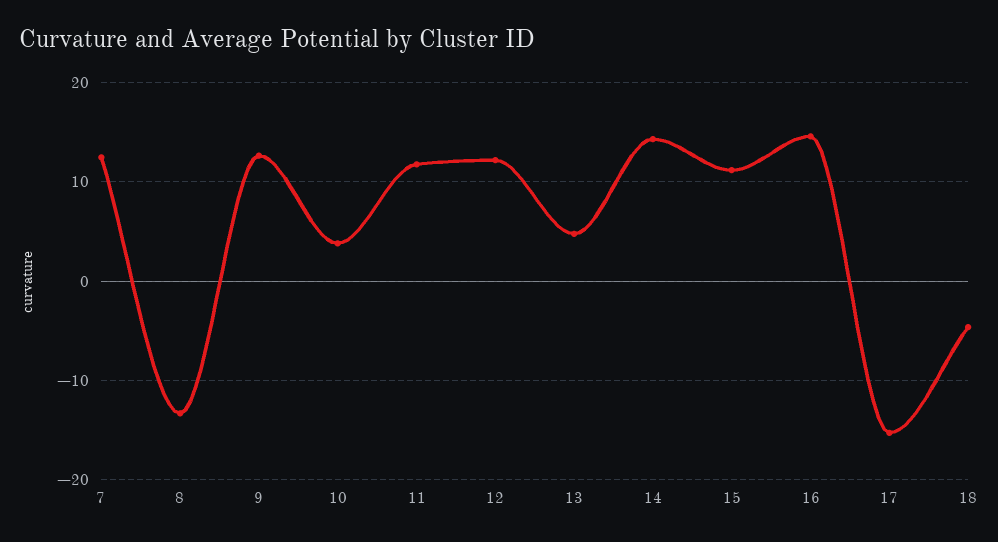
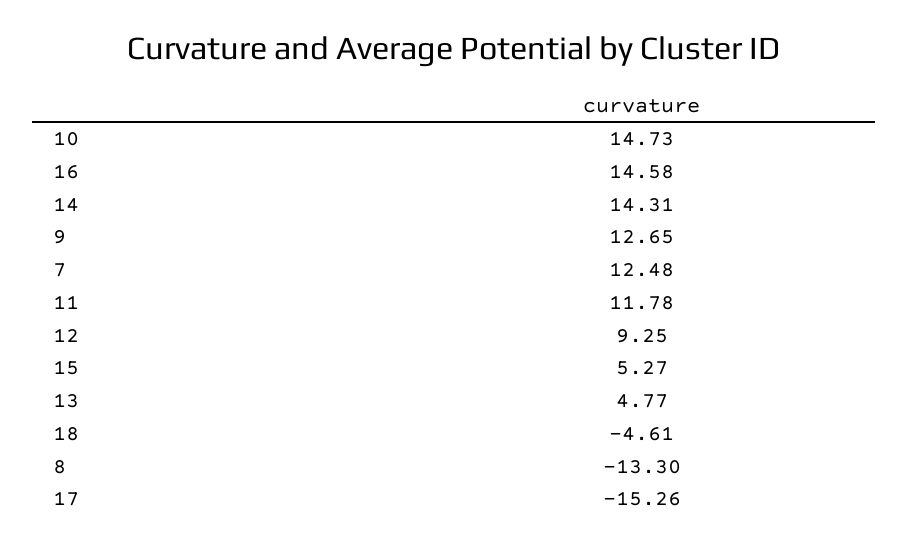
  {
    "7": 12.48,
    "8": -13.3,
    "9": 12.65,
-   "10": 4,
+   "10": 14.73,
    "11": 11.78,
-   "12": 12,
+   "12": 9.25,
    "13": 4.77,
    "14": 14.31,
-   "15": 11,
+   "15": 5.27,
    "16": 14.58,
    "17": -15.26,
    "18": -4.61
  }

